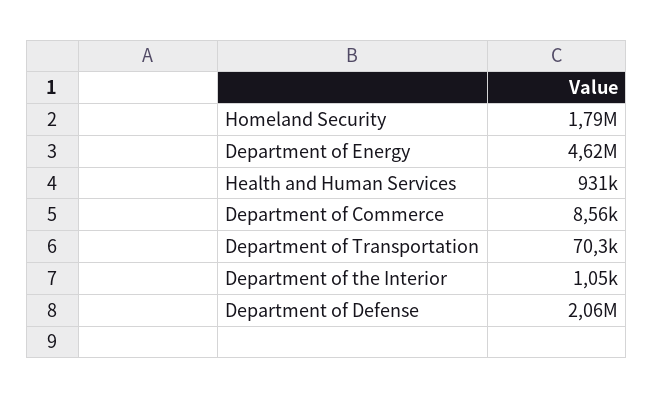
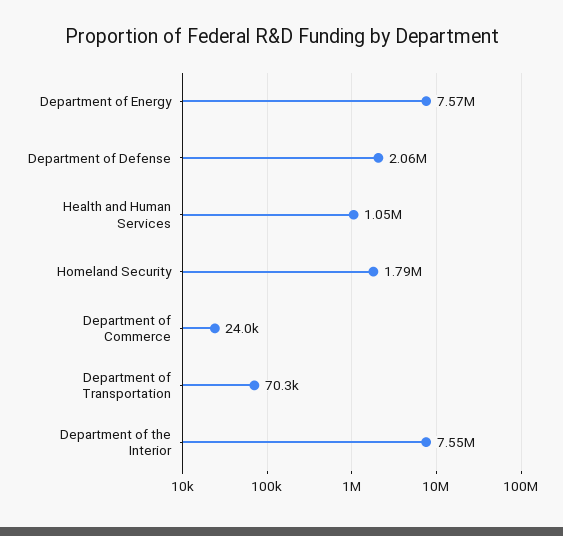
  {
    "Homeland Security": 1790000,
-   "Department of Energy": 4620000,
+   "Department of Energy": 7570000,
-   "Health and Human Services": 931000,
+   "Health and Human Services": 1050000,
-   "Department of Commerce": 8560,
+   "Department of Commerce": 24000,
    "Department of Transportation": 70300,
-   "Department of the Interior": 1050,
+   "Department of the Interior": 7550000,
    "Department of Defense": 2060000
  }

